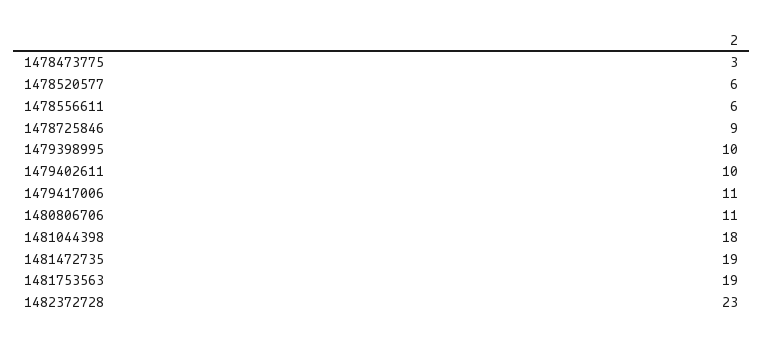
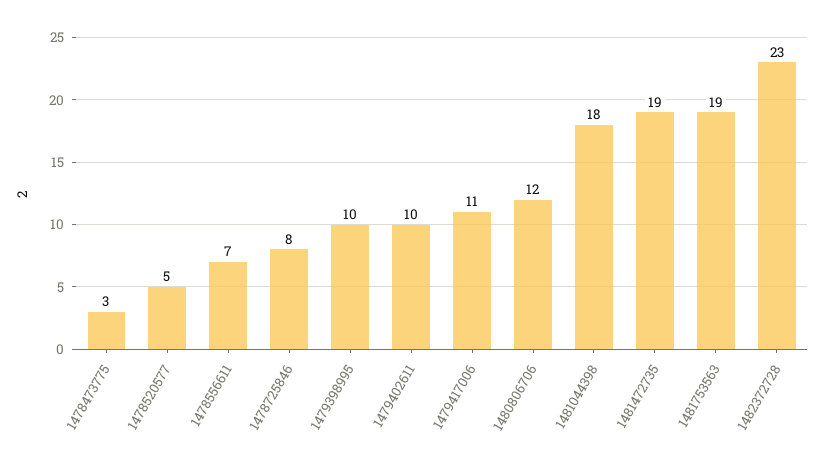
  {
    "1478473775": 3,
-   "1478520577": 6,
+   "1478520577": 5,
-   "1478556611": 6,
+   "1478556611": 7,
-   "1478725846": 9,
+   "1478725846": 8,
    "1479398995": 10,
    "1479402611": 10,
    "1479417006": 11,
-   "1480806706": 11,
+   "1480806706": 12,
    "1481044398": 18,
    "1481472735": 19,
    "1481753563": 19,
    "1482372728": 23
  }

